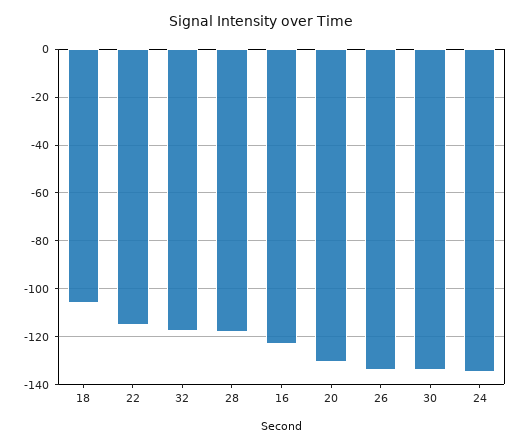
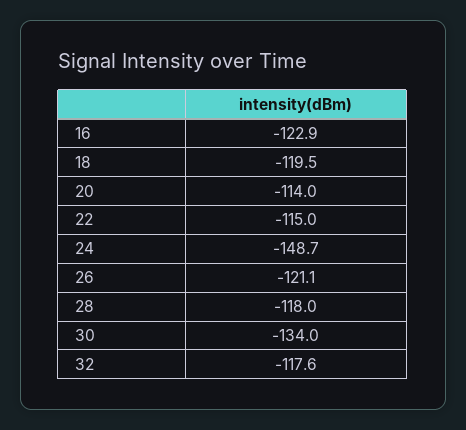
  {
-   "18": -105,
+   "18": -119.5,
    "22": -115,
    "32": -117.6,
    "28": -118,
    "16": -122.9,
-   "20": -130,
+   "20": -114,
-   "26": -135,
+   "26": -121.1,
    "30": -134,
-   "24": -135
+   "24": -148.7
  }

